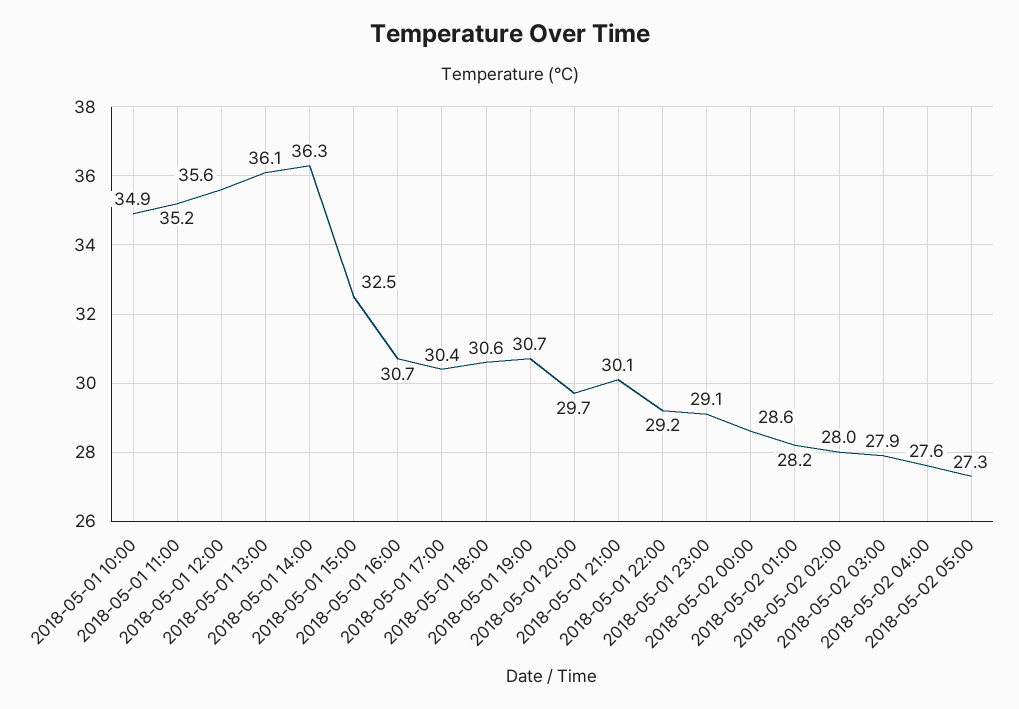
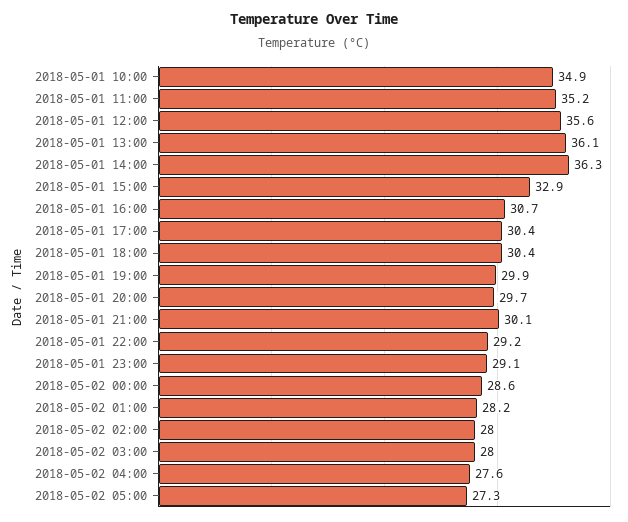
  {
    "2018-05-01 10:00": 34.9,
    "2018-05-01 11:00": 35.2,
    "2018-05-01 12:00": 35.6,
    "2018-05-01 13:00": 36.1,
    "2018-05-01 14:00": 36.3,
-   "2018-05-01 15:00": 32.5,
+   "2018-05-01 15:00": 32.9,
    "2018-05-01 16:00": 30.7,
    "2018-05-01 17:00": 30.4,
-   "2018-05-01 18:00": 30.6,
+   "2018-05-01 18:00": 30.4,
-   "2018-05-01 19:00": 30.7,
+   "2018-05-01 19:00": 29.9,
    "2018-05-01 20:00": 29.7,
    "2018-05-01 21:00": 30.1,
    "2018-05-01 22:00": 29.2,
    "2018-05-01 23:00": 29.1,
    "2018-05-02 00:00": 28.6,
    "2018-05-02 01:00": 28.2,
    "2018-05-02 02:00": 28,
-   "2018-05-02 03:00": 27.9,
+   "2018-05-02 03:00": 28,
    "2018-05-02 04:00": 27.6,
    "2018-05-02 05:00": 27.3
  }

